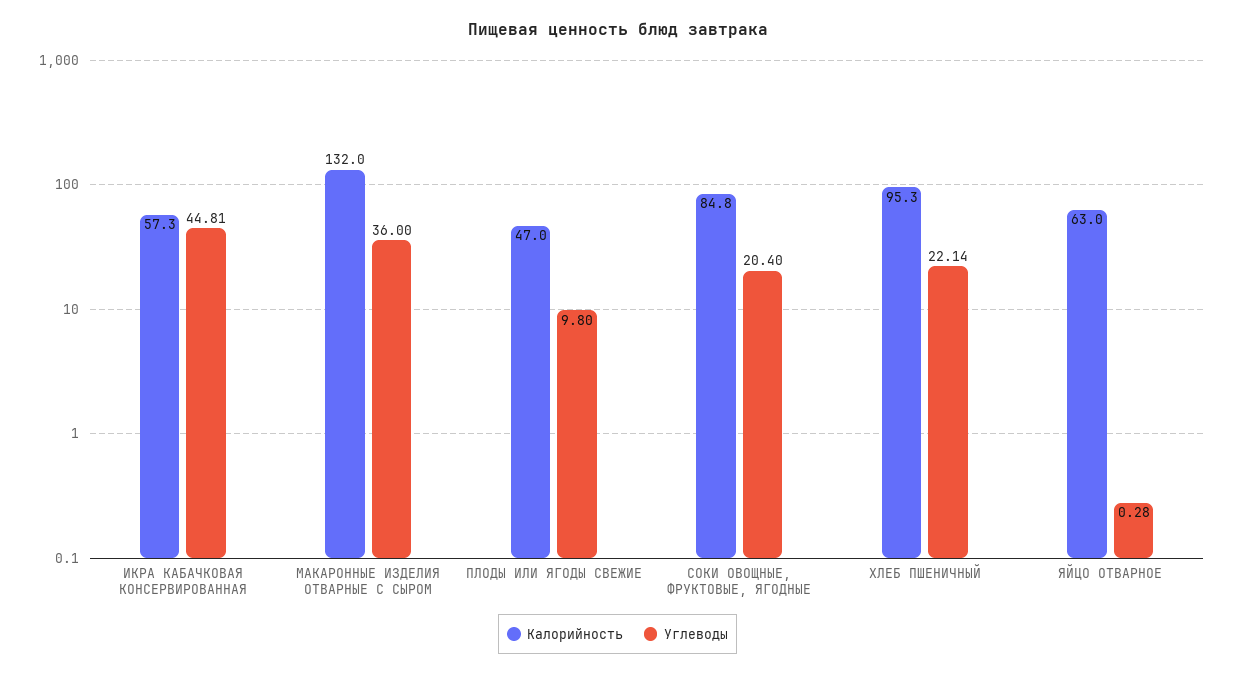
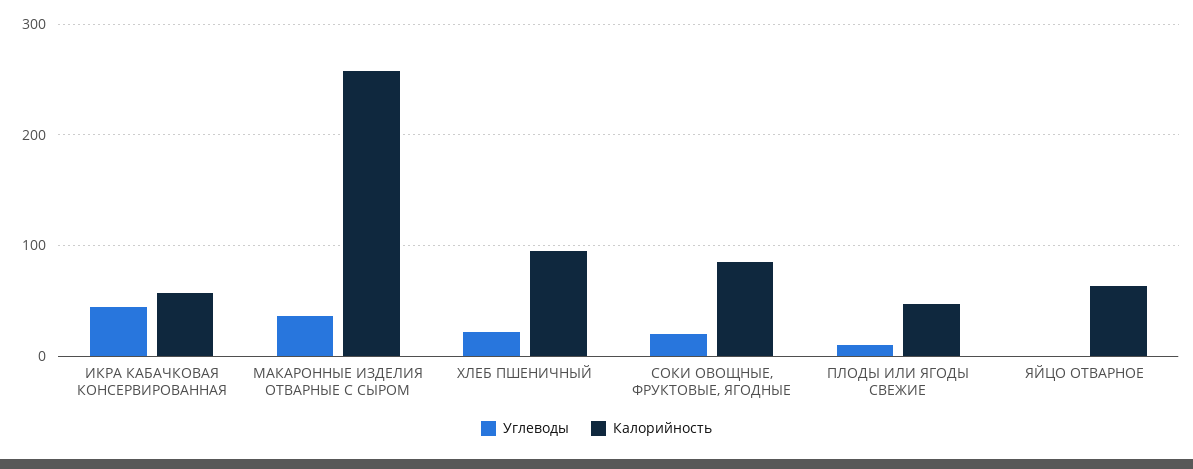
  {
    "Калорийность": {
      "ИКРА КАБАЧКОВАЯ КОНСЕРВИРОВАННАЯ": 57.3,
-     "МАКАРОННЫЕ ИЗДЕЛИЯ ОТВАРНЫЕ С СЫРОМ": 132,
+     "МАКАРОННЫЕ ИЗДЕЛИЯ ОТВАРНЫЕ С СЫРОМ": 260,
      "ПЛОДЫ ИЛИ ЯГОДЫ СВЕЖИЕ": 47,
      "СОКИ ОВОЩНЫЕ, ФРУКТОВЫЕ, ЯГОДНЫЕ": 84.8,
      "ХЛЕБ ПШЕНИЧНЫЙ": 95.3,
      "ЯЙЦО ОТВАРНОЕ": 63
    },
    "Углеводы": {
      "ИКРА КАБАЧКОВАЯ КОНСЕРВИРОВАННАЯ": 44.81,
      "МАКАРОННЫЕ ИЗДЕЛИЯ ОТВАРНЫЕ С СЫРОМ": 36,
      "ПЛОДЫ ИЛИ ЯГОДЫ СВЕЖИЕ": 9.8,
      "СОКИ ОВОЩНЫЕ, ФРУКТОВЫЕ, ЯГОДНЫЕ": 20.4,
      "ХЛЕБ ПШЕНИЧНЫЙ": 22.14,
      "ЯЙЦО ОТВАРНОЕ": 0.28
    }
  }

